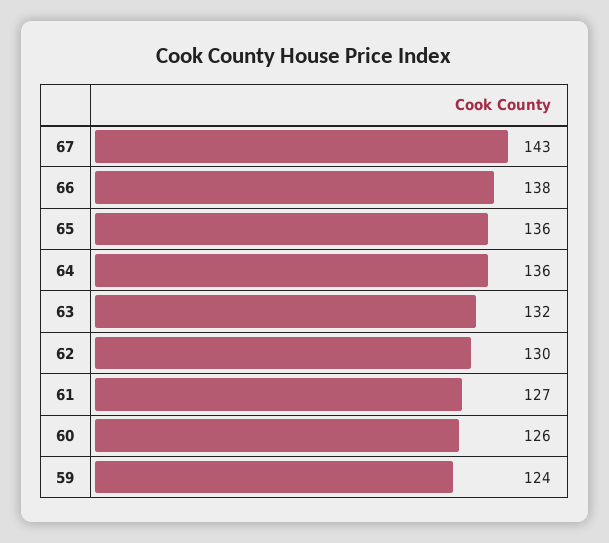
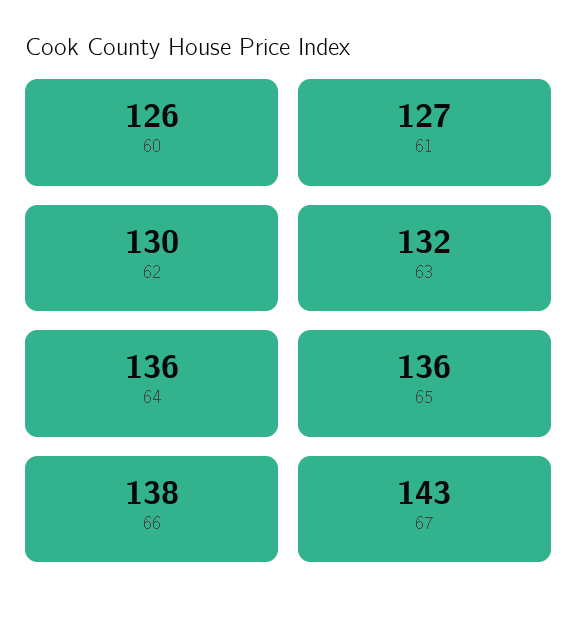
  {
    "67": 143,
    "66": 138,
    "65": 136,
    "64": 136,
    "63": 132,
    "62": 130,
    "61": 127,
-   "60": 126,
+   "60": 126
-   "59": 124
  }

